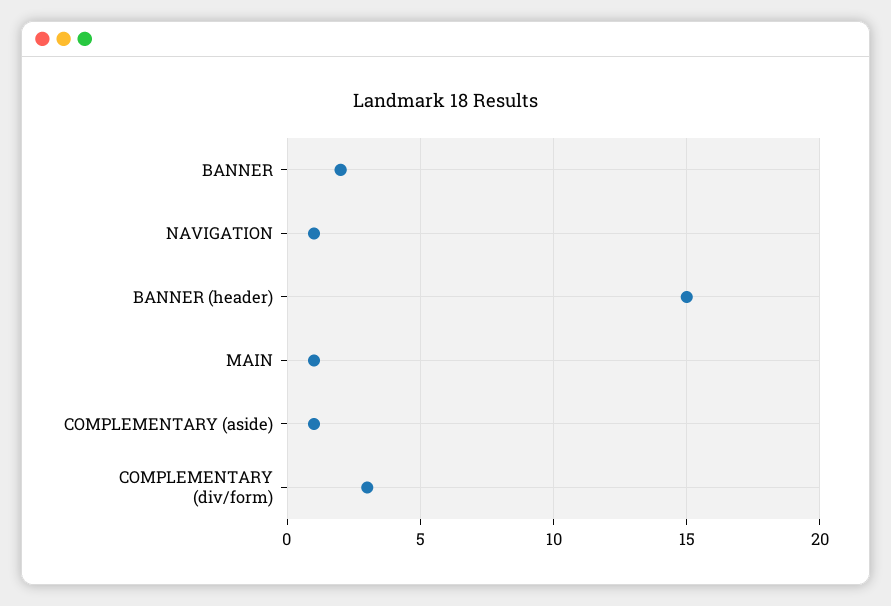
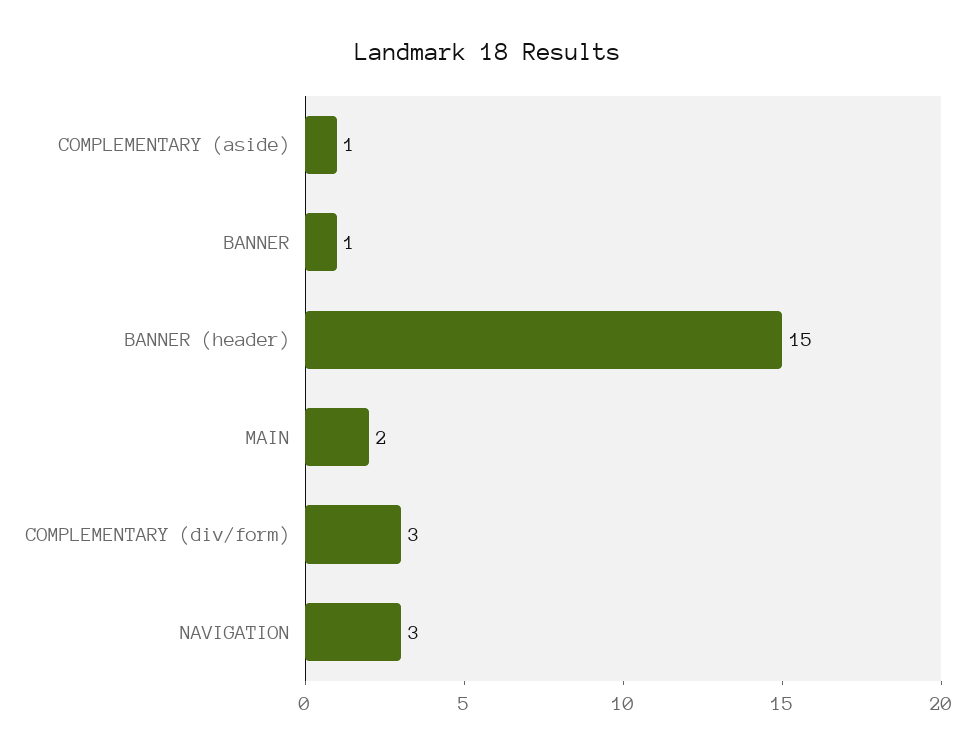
  {
-   "BANNER": 2,
+   "BANNER": 1,
-   "NAVIGATION": 1,
+   "NAVIGATION": 3,
    "BANNER (header)": 15,
-   "MAIN": 1,
+   "MAIN": 2,
    "COMPLEMENTARY (aside)": 1,
    "COMPLEMENTARY (div/form)": 3
  }

